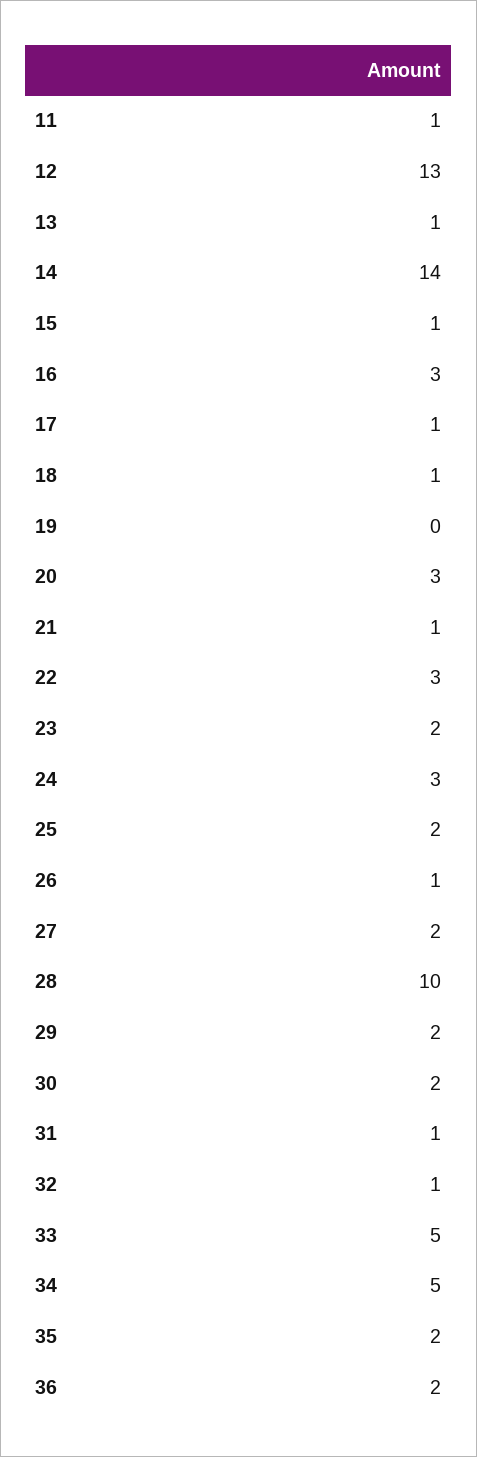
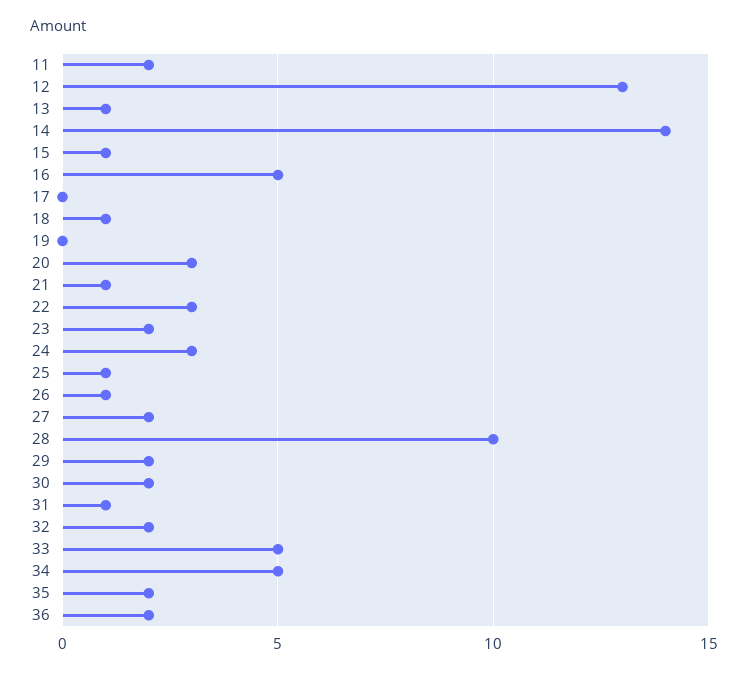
  {
-   "11": 1,
+   "11": 2,
    "12": 13,
    "13": 1,
    "14": 14,
    "15": 1,
-   "16": 3,
+   "16": 5,
-   "17": 1,
+   "17": 0,
    "18": 1,
    "19": 0,
    "20": 3,
    "21": 1,
    "22": 3,
    "23": 2,
    "24": 3,
-   "25": 2,
+   "25": 1,
    "26": 1,
    "27": 2,
    "28": 10,
    "29": 2,
    "30": 2,
    "31": 1,
-   "32": 1,
+   "32": 2,
    "33": 5,
    "34": 5,
    "35": 2,
    "36": 2
  }

